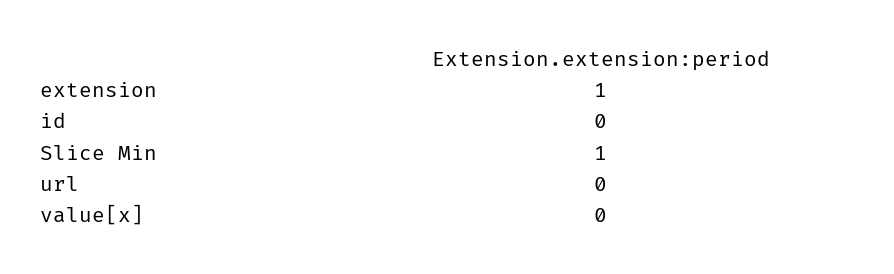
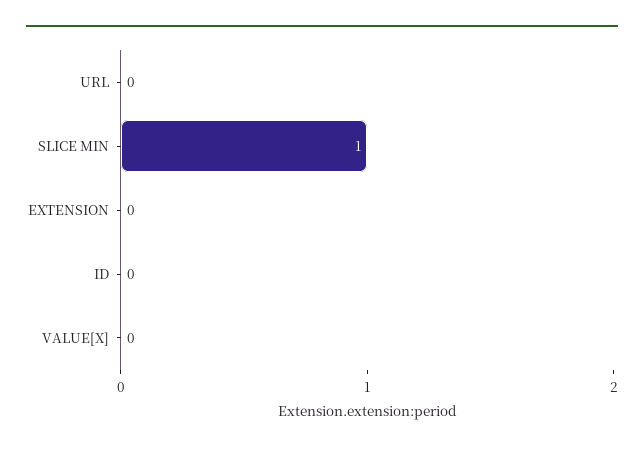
  {
-   "extension": 1,
+   "extension": 0,
    "id": 0,
    "Slice Min": 1,
    "url": 0,
    "value[x]": 0
  }

